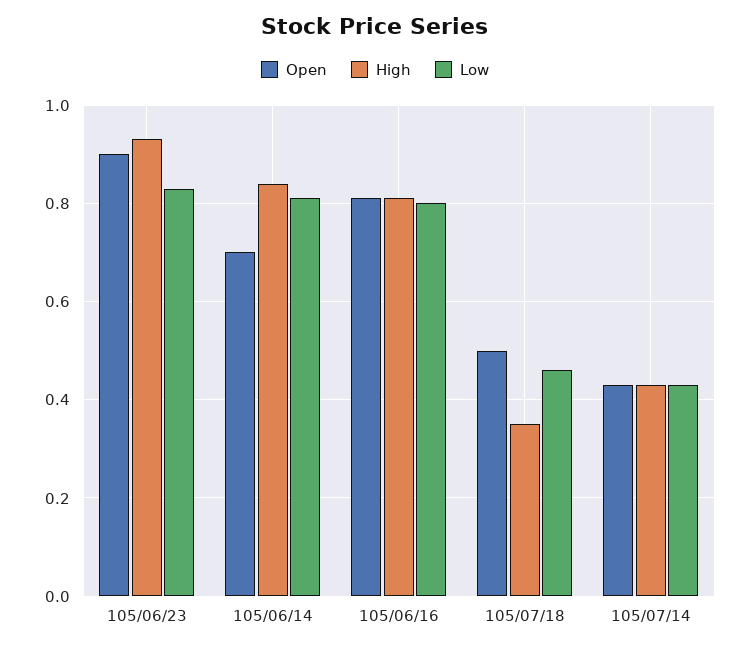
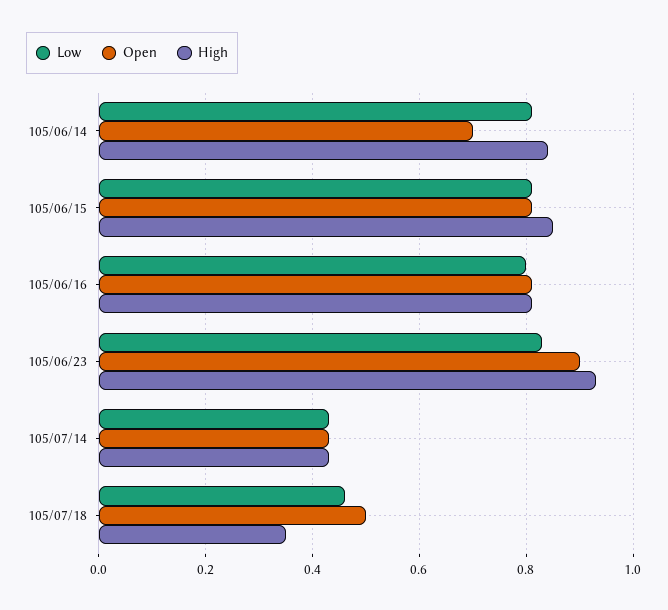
  {
    "Open": {
      "105/06/23": 0.9,
      "105/06/14": 0.7,
      "105/06/16": 0.8,
      "105/07/18": 0.5,
-     "105/07/14": 0.45
+     "105/07/14": 0.45,
+     "105/06/15": 0.8
    },
    "High": {
      "105/06/23": 0.95,
      "105/06/14": 0.85,
      "105/06/16": 0.8,
      "105/07/18": 0.35,
-     "105/07/14": 0.45
+     "105/07/14": 0.45,
+     "105/06/15": 0.85
    },
    "Low": {
      "105/06/23": 0.85,
      "105/06/14": 0.8,
      "105/06/16": 0.8,
      "105/07/18": 0.45,
-     "105/07/14": 0.45
+     "105/07/14": 0.45,
+     "105/06/15": 0.8
    }
  }

